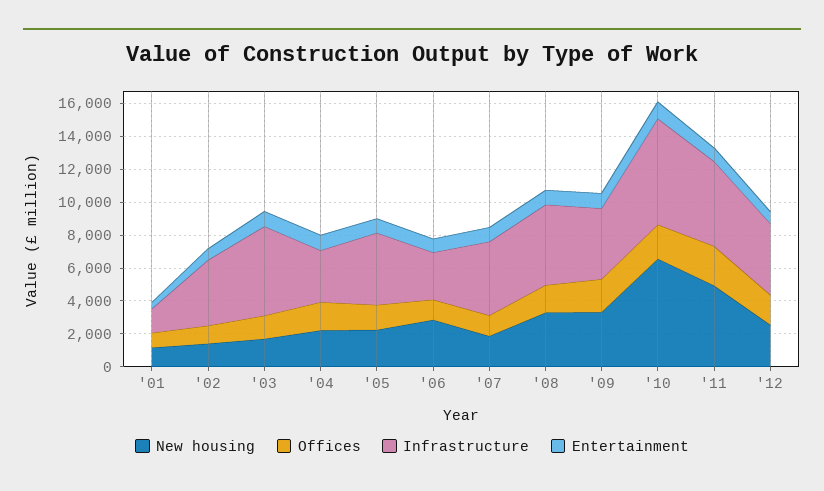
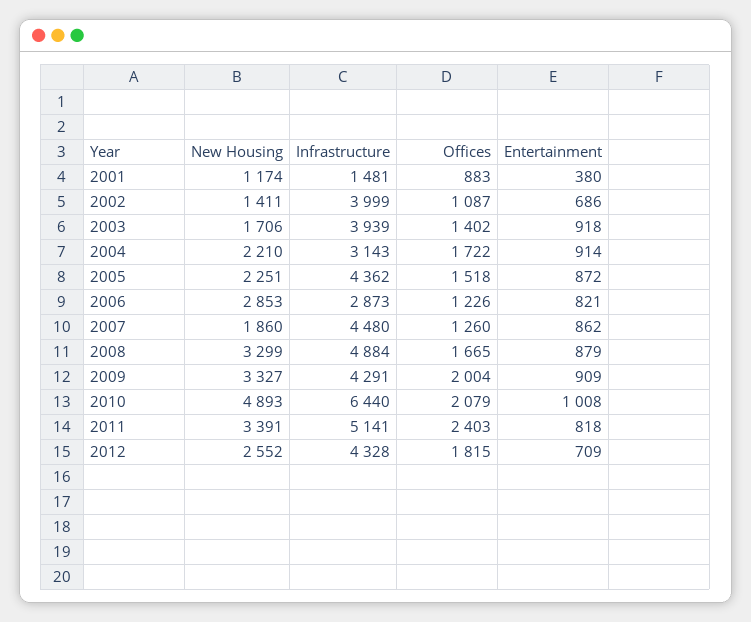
  {
    "New housing": {
      "'01": 1174,
      "'02": 1411,
      "'03": 1706,
      "'04": 2210,
      "'05": 2251,
      "'06": 2853,
      "'07": 1860,
      "'08": 3299,
      "'09": 3327,
-     "'10": 6500,
+     "'10": 4893,
-     "'11": 5000,
+     "'11": 3391,
      "'12": 2552
    },
    "Offices": {
      "'01": 883,
      "'02": 1087,
      "'03": 1402,
      "'04": 1722,
      "'05": 1518,
      "'06": 1226,
      "'07": 1260,
      "'08": 1665,
      "'09": 2004,
      "'10": 2079,
      "'11": 2403,
      "'12": 1815
    },
    "Infrastructure": {
      "'01": 1481,
      "'02": 3999,
-     "'03": 5500,
+     "'03": 3939,
      "'04": 3143,
      "'05": 4362,
      "'06": 2873,
      "'07": 4480,
      "'08": 4884,
      "'09": 4291,
      "'10": 6440,
      "'11": 5141,
      "'12": 4328
    },
    "Entertainment": {
      "'01": 380,
      "'02": 686,
      "'03": 918,
      "'04": 914,
      "'05": 872,
      "'06": 821,
      "'07": 862,
      "'08": 879,
      "'09": 909,
      "'10": 1008,
      "'11": 818,
      "'12": 709
    }
  }

